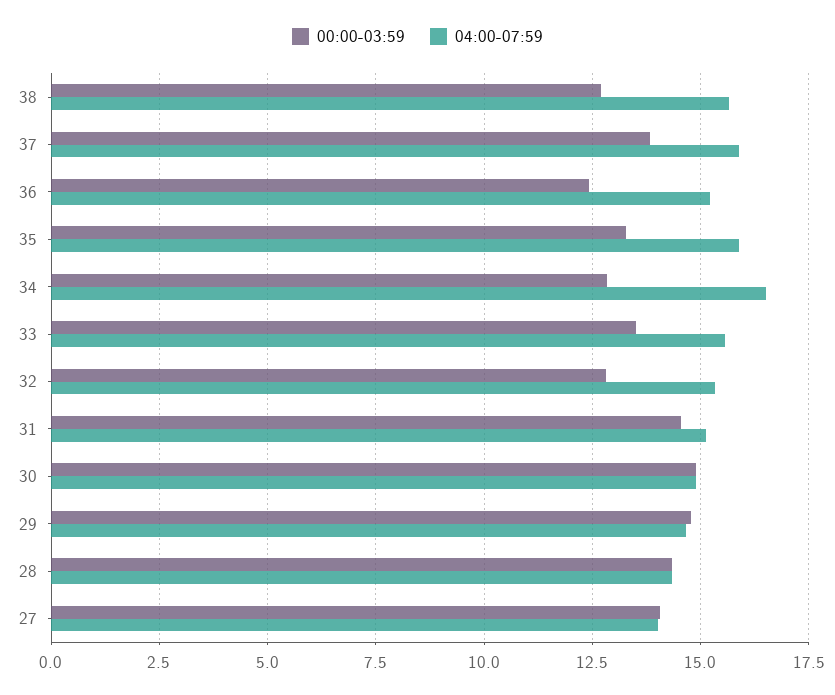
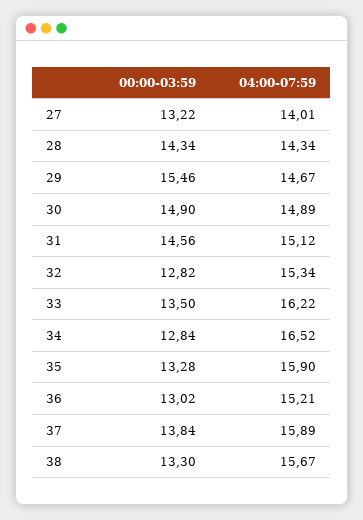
  {
    "00:00-03:59": {
-     "38": 12.75,
+     "38": 13.3,
      "37": 13.84,
-     "36": 12.5,
+     "36": 13.02,
      "35": 13.28,
      "34": 12.84,
      "33": 13.5,
      "32": 12.82,
      "31": 14.56,
      "30": 14.9,
-     "29": 14.75,
+     "29": 15.46,
      "28": 14.34,
-     "27": 14
+     "27": 13.22
    },
    "04:00-07:59": {
      "38": 15.67,
      "37": 15.89,
      "36": 15.21,
      "35": 15.9,
      "34": 16.52,
-     "33": 15.5,
+     "33": 16.22,
      "32": 15.34,
      "31": 15.12,
      "30": 14.89,
      "29": 14.67,
      "28": 14.34,
      "27": 14.01
    }
  }

